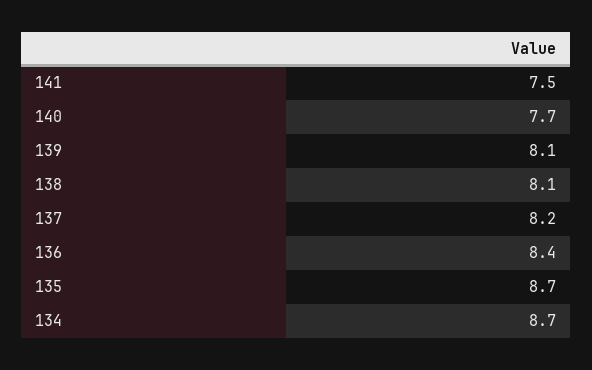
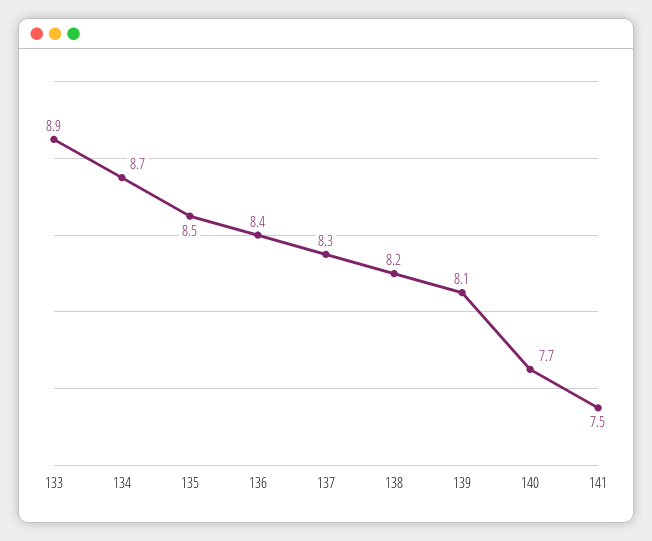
  {
    "141": 7.5,
    "140": 7.7,
    "139": 8.1,
-   "138": 8.1,
+   "138": 8.2,
-   "137": 8.2,
+   "137": 8.3,
    "136": 8.4,
-   "135": 8.7,
+   "135": 8.5,
-   "134": 8.7
+   "134": 8.7,
+   "133": 8.9
  }

